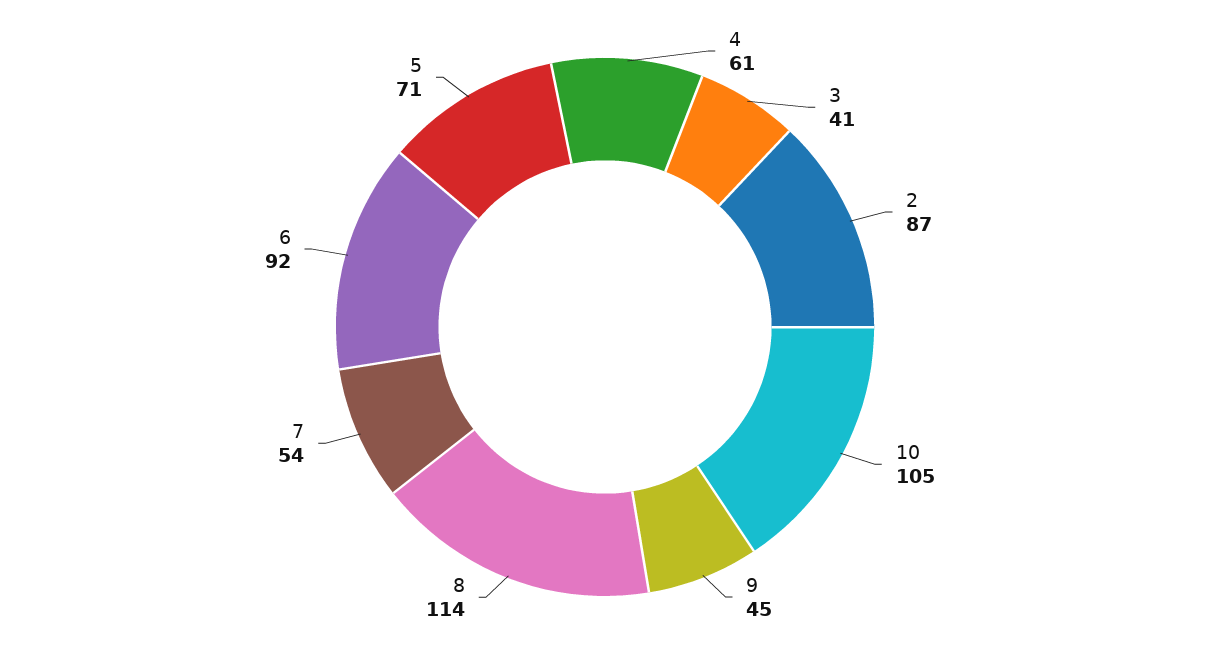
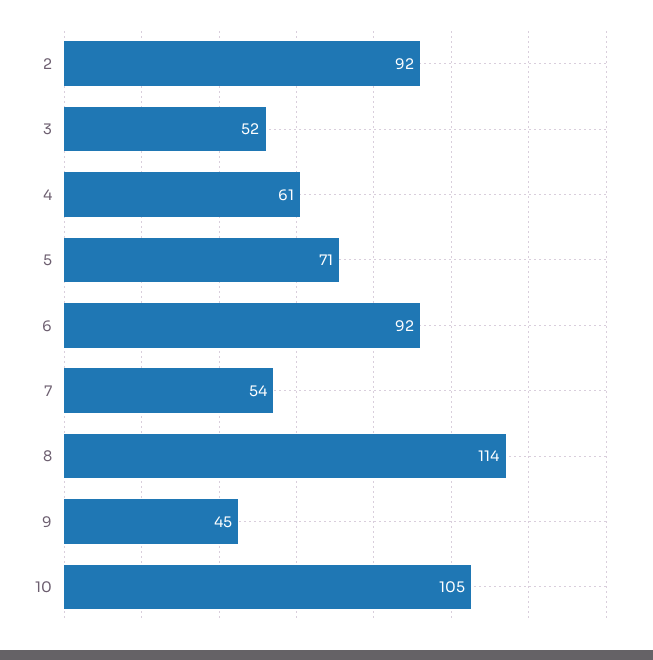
  {
    "4": 61,
-   "3": 41,
+   "3": 52,
-   "2": 87,
+   "2": 92,
    "10": 105,
    "9": 45,
    "8": 114,
    "7": 54,
    "6": 92,
    "5": 71
  }

